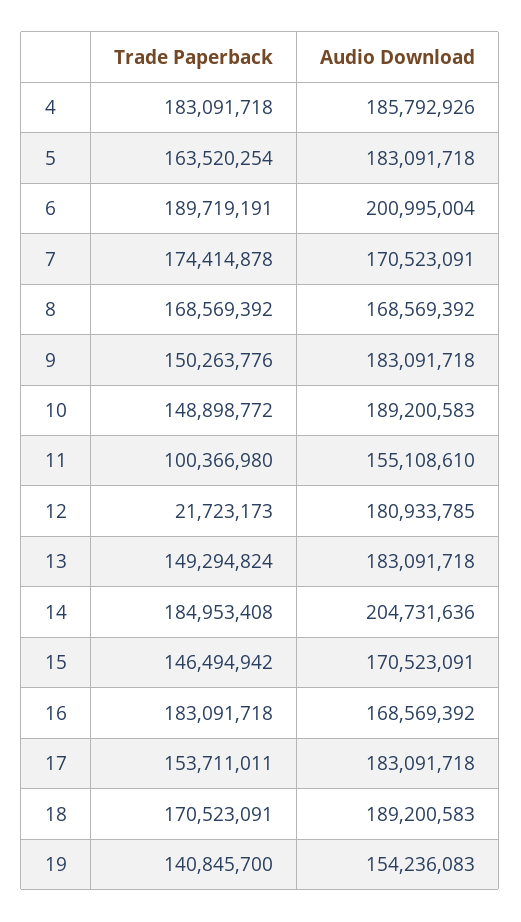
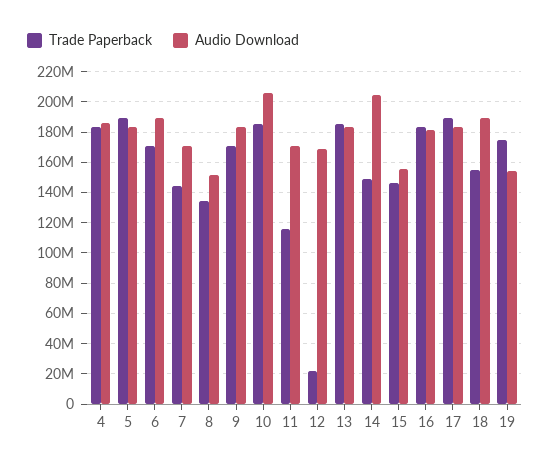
  {
    "Trade Paperback": {
      "4": 183091718,
-     "5": 163520254,
+     "5": 190000000,
-     "6": 189719191,
+     "6": 170000000,
-     "7": 174414878,
+     "7": 145000000,
-     "8": 168569392,
+     "8": 135000000,
-     "9": 150263776,
+     "9": 170000000,
-     "10": 148898772,
+     "10": 185000000,
-     "11": 100366980,
+     "11": 115000000,
      "12": 21723173,
-     "13": 149294824,
+     "13": 185000000,
-     "14": 184953408,
+     "14": 150000000,
      "15": 146494942,
      "16": 183091718,
-     "17": 153711011,
+     "17": 190000000,
-     "18": 170523091,
+     "18": 155000000,
-     "19": 140845700
+     "19": 175000000
    },
    "Audio Download": {
      "4": 185792926,
      "5": 183091718,
-     "6": 200995004,
+     "6": 190000000,
      "7": 170523091,
-     "8": 168569392,
+     "8": 150000000,
      "9": 183091718,
-     "10": 189200583,
+     "10": 205000000,
-     "11": 155108610,
+     "11": 170000000,
-     "12": 180933785,
+     "12": 170000000,
      "13": 183091718,
      "14": 204731636,
-     "15": 170523091,
+     "15": 155000000,
-     "16": 168569392,
+     "16": 180000000,
      "17": 183091718,
      "18": 189200583,
      "19": 154236083
    }
  }

